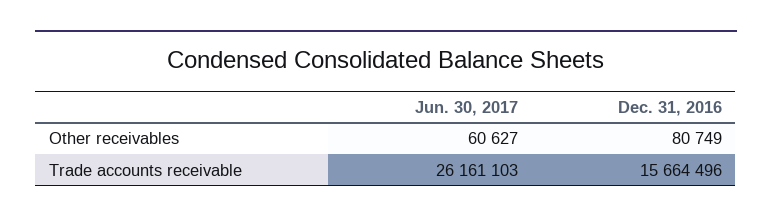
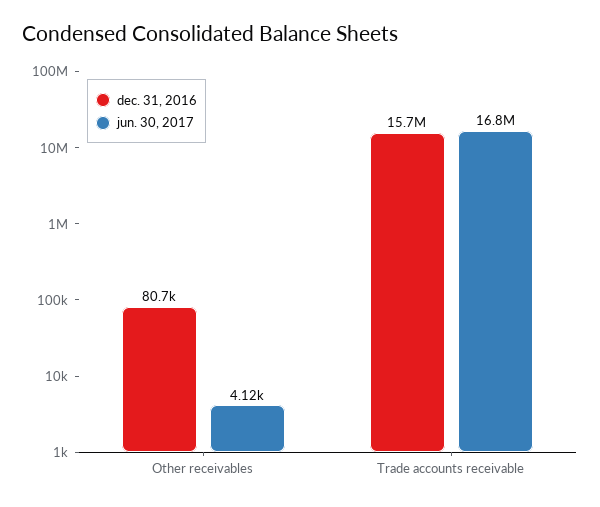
  {
    "Jun. 30, 2017": {
-     "Other receivables": 60627,
+     "Other receivables": 4120,
-     "Trade accounts receivable": 26161103
+     "Trade accounts receivable": 16800000
    },
    "Dec. 31, 2016": {
      "Other receivables": 80749,
      "Trade accounts receivable": 15664496
    }
  }

